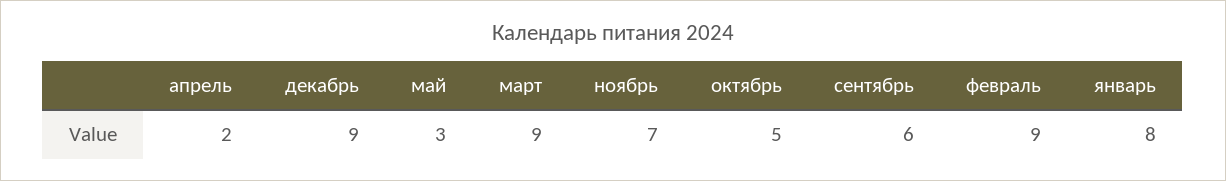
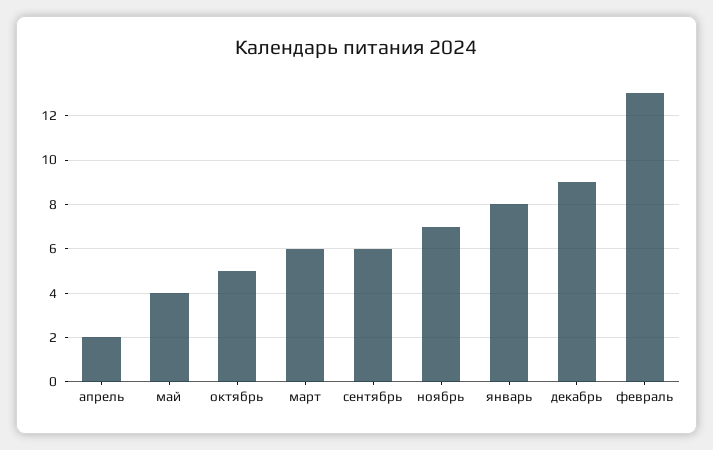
  {
    "апрель": 2,
    "декабрь": 9,
-   "май": 3,
+   "май": 4,
-   "март": 9,
+   "март": 6,
    "ноябрь": 7,
    "октябрь": 5,
    "сентябрь": 6,
-   "февраль": 9,
+   "февраль": 13,
    "январь": 8
  }

